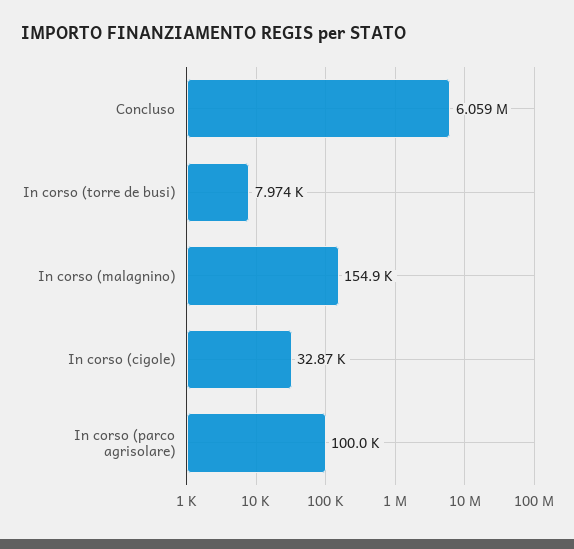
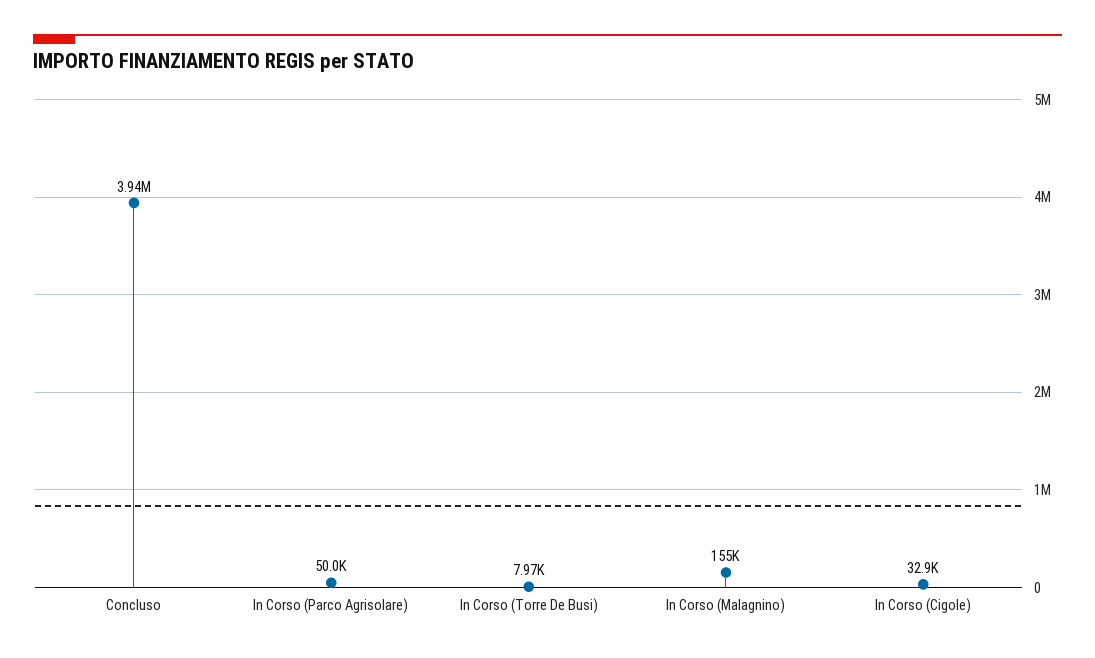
  {
-   "Concluso": 6059000,
+   "Concluso": 3940000,
    "In corso (torre de busi)": 7974,
    "In corso (malagnino)": 154900,
    "In corso (cigole)": 32870,
-   "In corso (parco agrisolare)": 100000
+   "In corso (parco agrisolare)": 50000
  }

